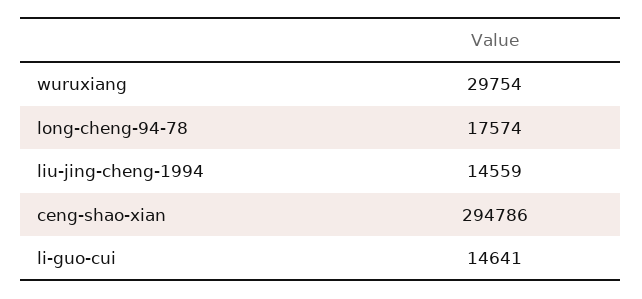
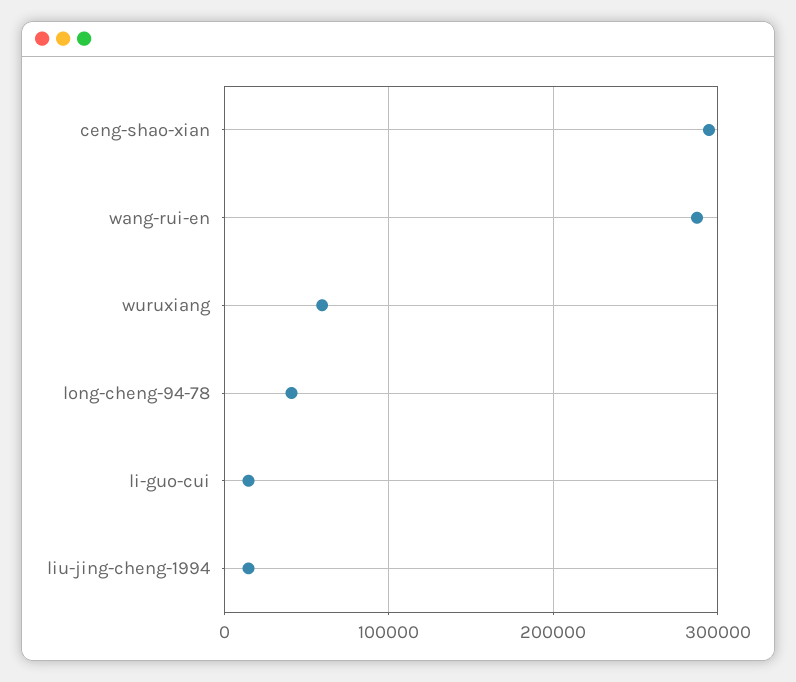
  {
-   "wuruxiang": 29754,
+   "wuruxiang": 60000,
-   "long-cheng-94-78": 17574,
+   "long-cheng-94-78": 40000,
    "liu-jing-cheng-1994": 14559,
    "ceng-shao-xian": 294786,
-   "li-guo-cui": 14641
+   "li-guo-cui": 14641,
+   "wang-rui-en": 290000
  }

